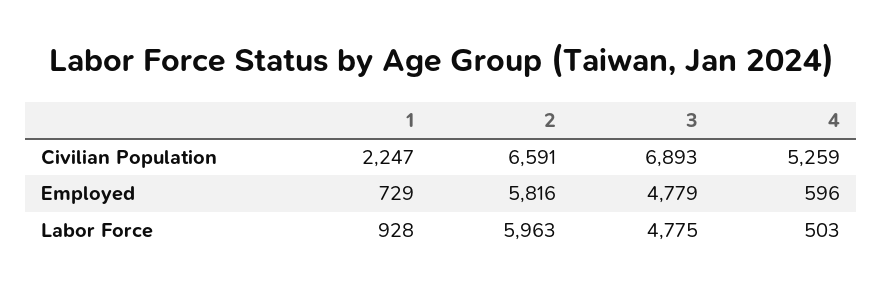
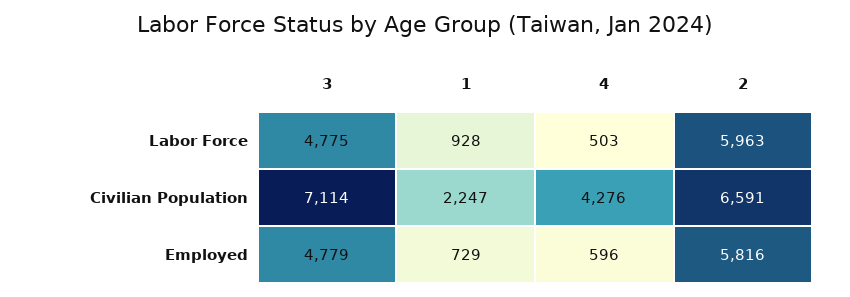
  {
    "1": {
      "Civilian Population": 2247,
      "Employed": 729,
      "Labor Force": 928
    },
    "2": {
      "Civilian Population": 6591,
      "Employed": 5816,
      "Labor Force": 5963
    },
    "3": {
-     "Civilian Population": 6893,
+     "Civilian Population": 7114,
      "Employed": 4779,
      "Labor Force": 4775
    },
    "4": {
-     "Civilian Population": 5259,
+     "Civilian Population": 4276,
      "Employed": 596,
      "Labor Force": 503
    }
  }

